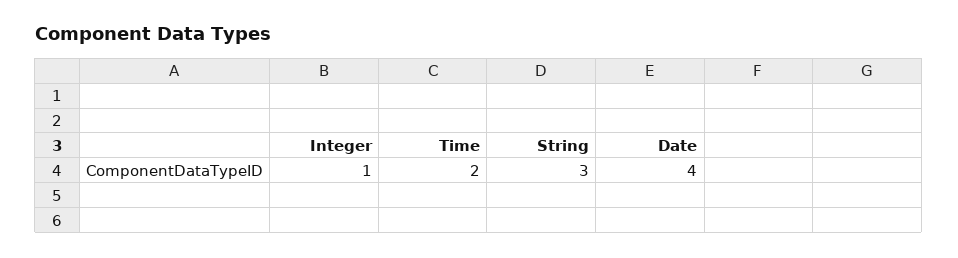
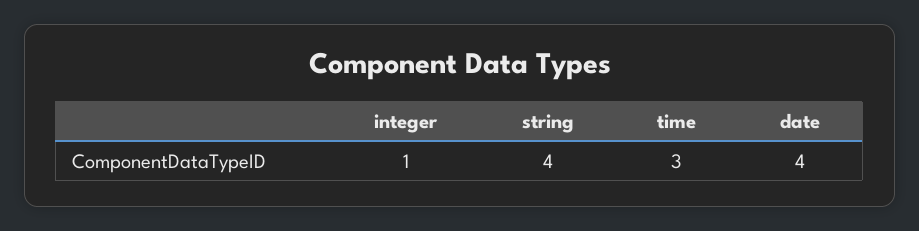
  {
    "Integer": 1,
-   "Time": 2,
+   "Time": 3,
-   "String": 3,
+   "String": 4,
    "Date": 4
  }

